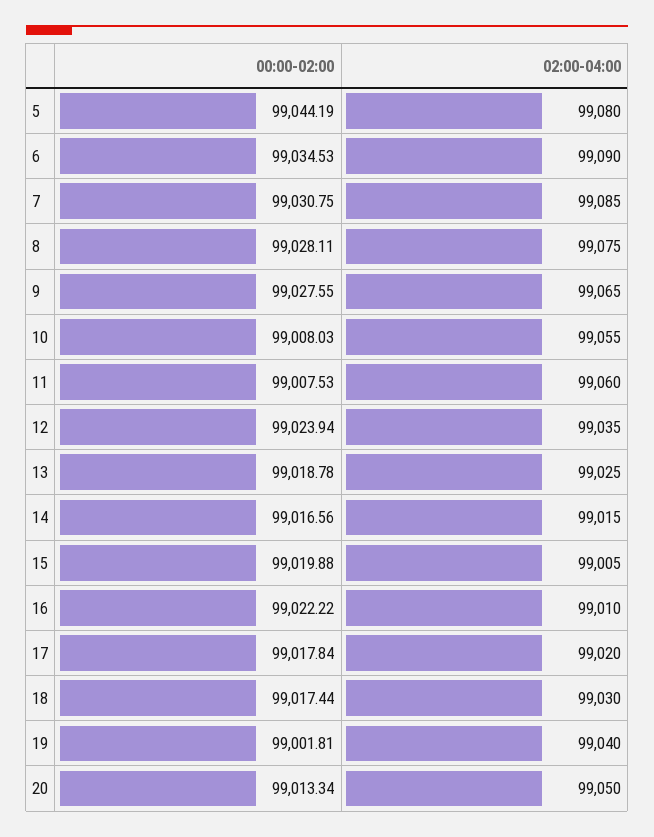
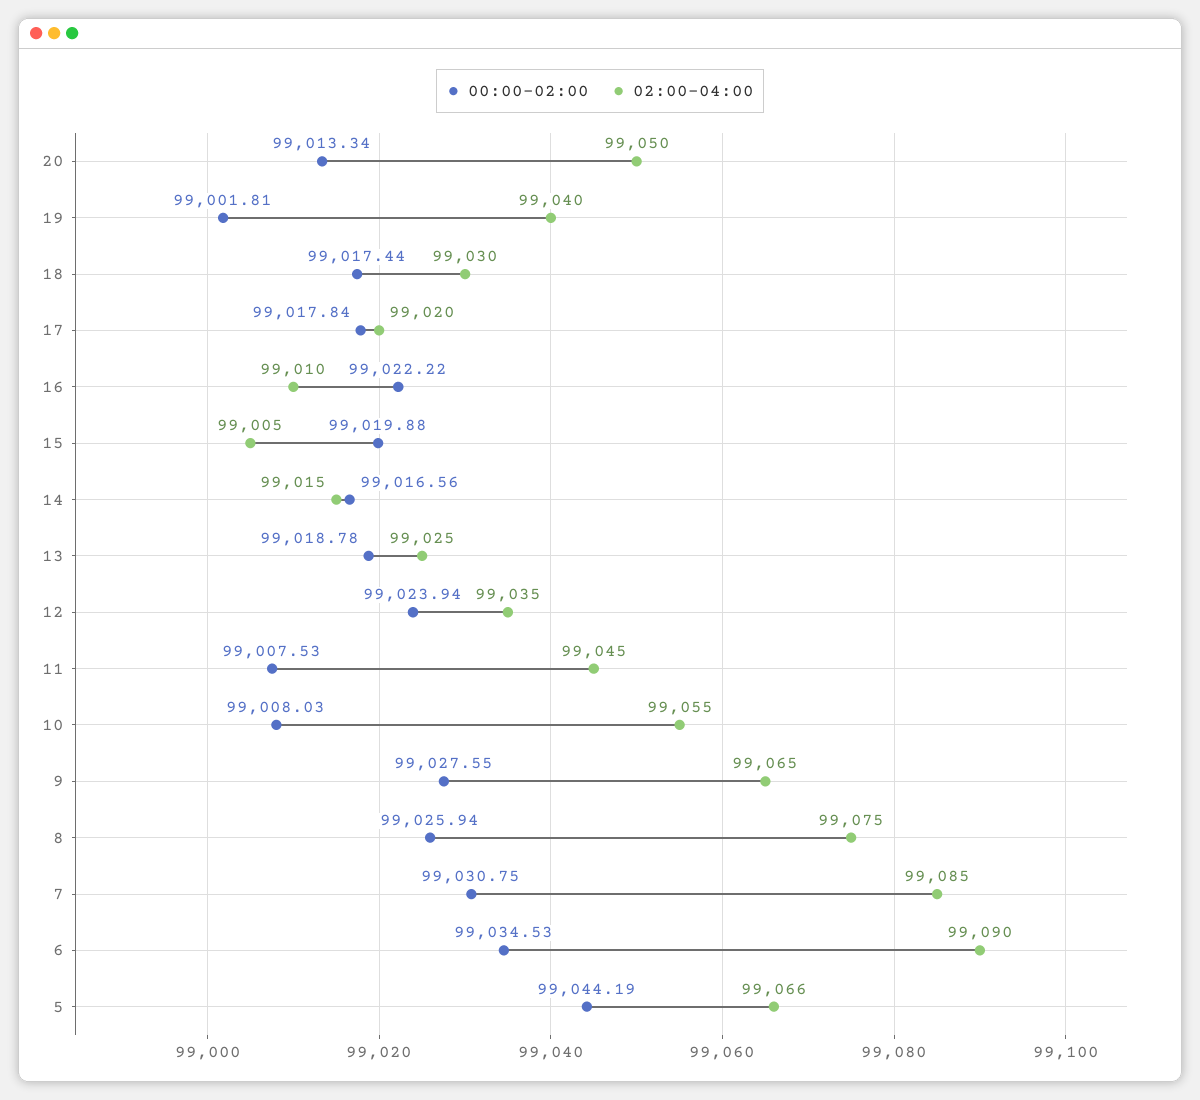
  {
    "00:00-02:00": {
      "5": 99044.19,
      "6": 99034.53,
      "7": 99030.75,
-     "8": 99028.11,
+     "8": 99025.94,
      "9": 99027.55,
      "10": 99008.03,
      "11": 99007.53,
      "12": 99023.94,
      "13": 99018.78,
      "14": 99016.56,
      "15": 99019.88,
      "16": 99022.22,
      "17": 99017.84,
      "18": 99017.44,
      "19": 99001.81,
      "20": 99013.34
    },
    "02:00-04:00": {
-     "5": 99080,
+     "5": 99066,
      "6": 99090,
      "7": 99085,
      "8": 99075,
      "9": 99065,
      "10": 99055,
-     "11": 99060,
+     "11": 99045,
      "12": 99035,
      "13": 99025,
      "14": 99015,
      "15": 99005,
      "16": 99010,
      "17": 99020,
      "18": 99030,
      "19": 99040,
      "20": 99050
    }
  }

